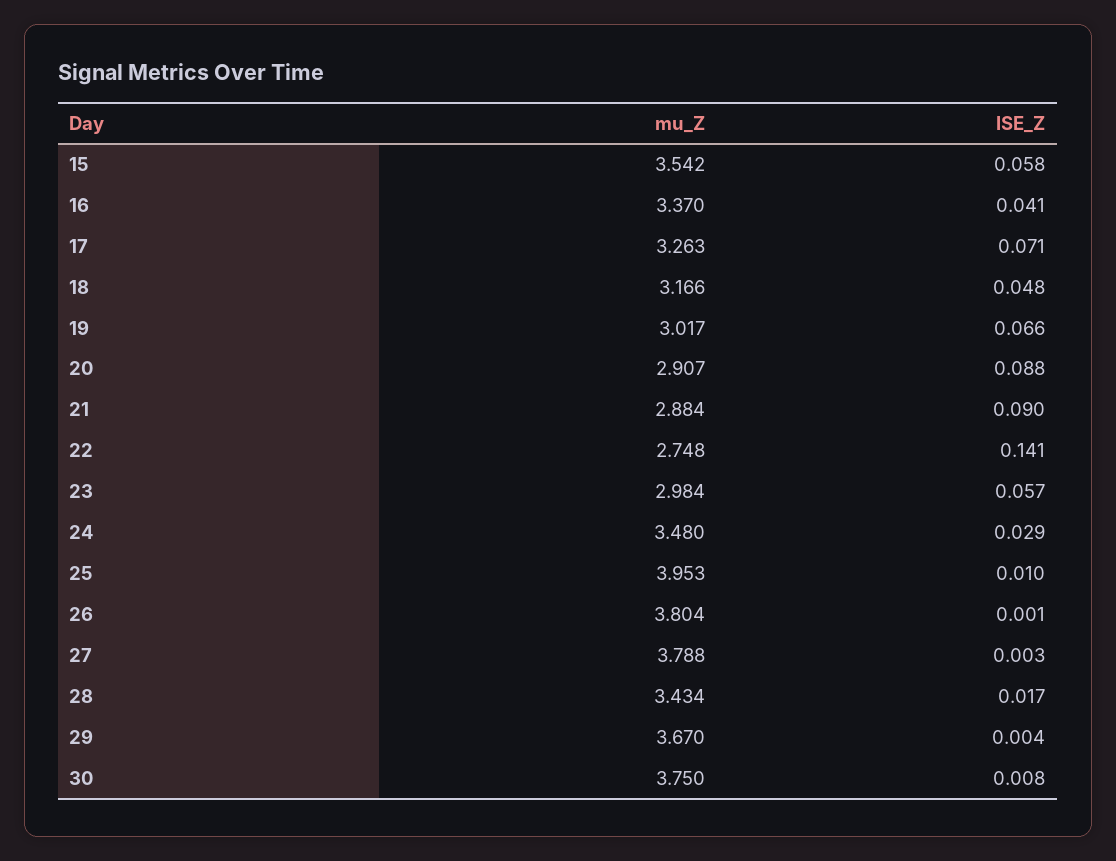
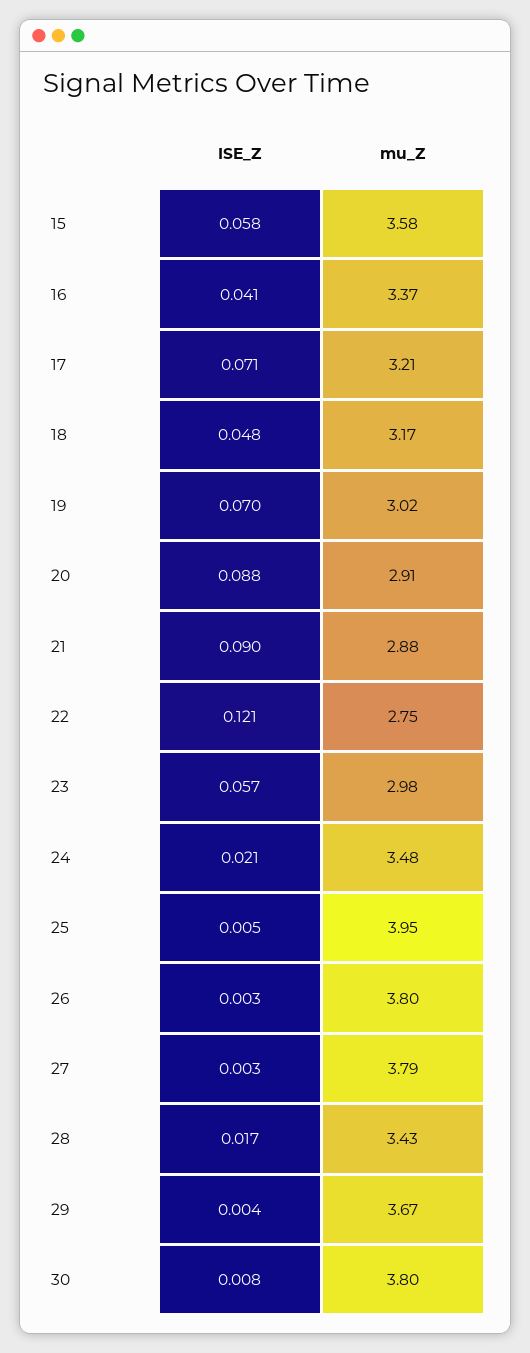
  {
    "mu_Z": {
-     "15": 3.542,
+     "15": 3.58,
      "16": 3.37,
-     "17": 3.263,
+     "17": 3.21,
      "18": 3.166,
      "19": 3.017,
      "20": 2.907,
      "21": 2.884,
      "22": 2.748,
      "23": 2.984,
      "24": 3.48,
      "25": 3.953,
      "26": 3.804,
      "27": 3.788,
      "28": 3.434,
      "29": 3.67,
-     "30": 3.75
+     "30": 3.8
    },
    "ISE_Z": {
      "15": 0.058,
      "16": 0.041,
      "17": 0.071,
      "18": 0.048,
-     "19": 0.066,
+     "19": 0.07,
      "20": 0.088,
      "21": 0.09,
-     "22": 0.141,
+     "22": 0.121,
      "23": 0.057,
-     "24": 0.029,
+     "24": 0.021,
-     "25": 0.01,
+     "25": 0.005,
-     "26": 0.001,
+     "26": 0.003,
      "27": 0.003,
      "28": 0.017,
      "29": 0.004,
      "30": 0.008
    }
  }

